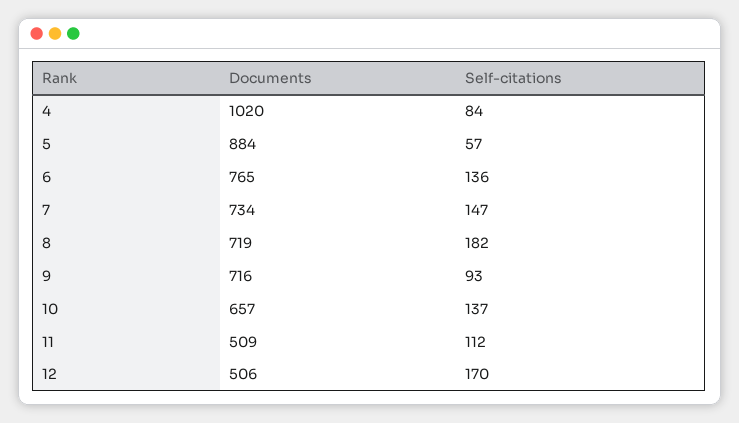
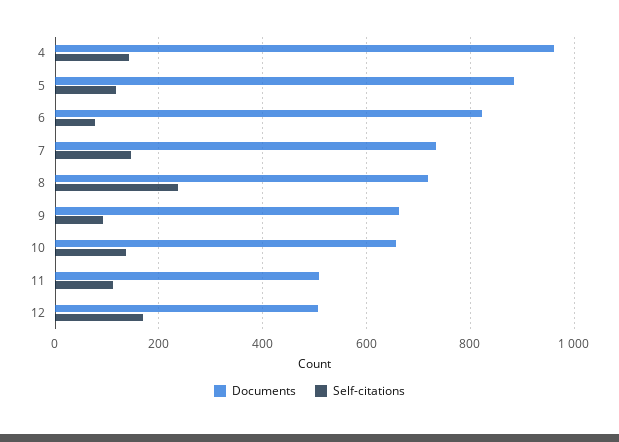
  {
    "Documents": {
-     "4": 1020,
+     "4": 960,
      "5": 884,
-     "6": 765,
+     "6": 820,
      "7": 734,
      "8": 719,
-     "9": 716,
+     "9": 660,
      "10": 657,
      "11": 509,
      "12": 506
    },
    "Self-citations": {
-     "4": 84,
+     "4": 140,
-     "5": 57,
+     "5": 120,
-     "6": 136,
+     "6": 80,
      "7": 147,
-     "8": 182,
+     "8": 240,
      "9": 93,
      "10": 137,
      "11": 112,
      "12": 170
    }
  }

